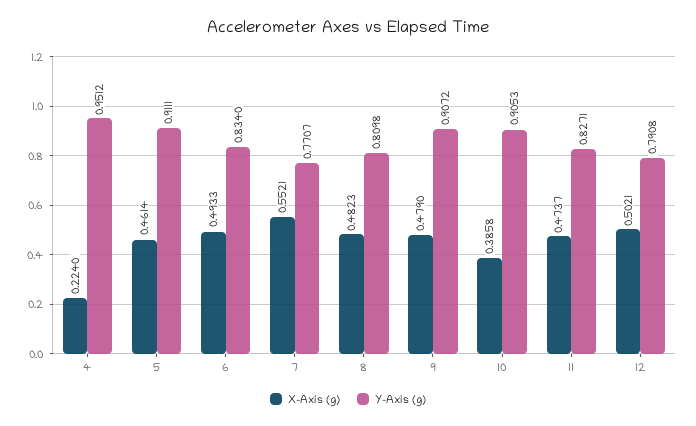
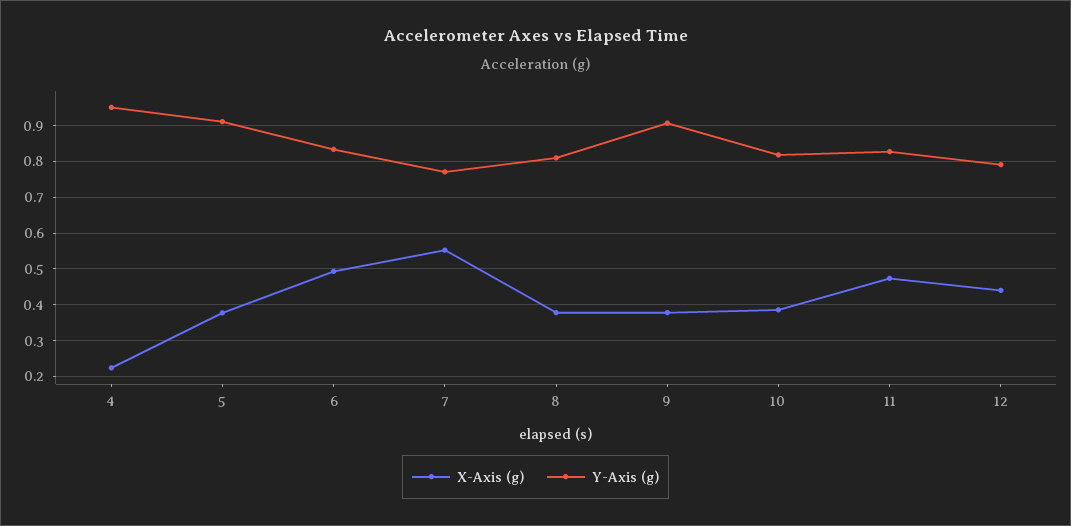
  {
    "X-Axis (g)": {
      "4": 0.224,
-     "5": 0.4614,
+     "5": 0.38,
      "6": 0.4933,
      "7": 0.5521,
-     "8": 0.4823,
+     "8": 0.38,
-     "9": 0.479,
+     "9": 0.38,
      "10": 0.3858,
      "11": 0.4737,
-     "12": 0.5021
+     "12": 0.44
    },
    "Y-Axis (g)": {
      "4": 0.9512,
      "5": 0.9111,
      "6": 0.834,
      "7": 0.7707,
      "8": 0.8098,
      "9": 0.9072,
-     "10": 0.9053,
+     "10": 0.82,
      "11": 0.8271,
      "12": 0.7908
    }
  }

